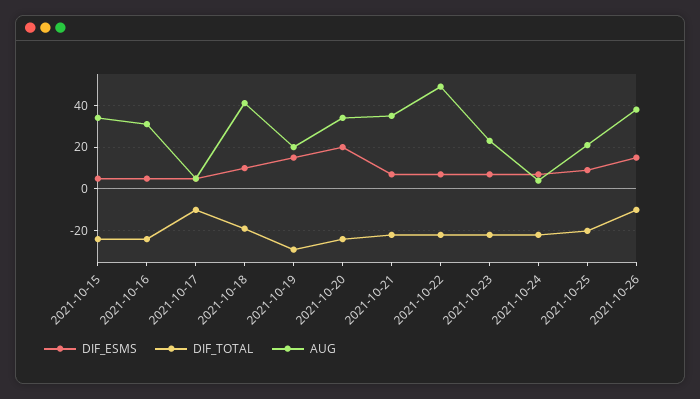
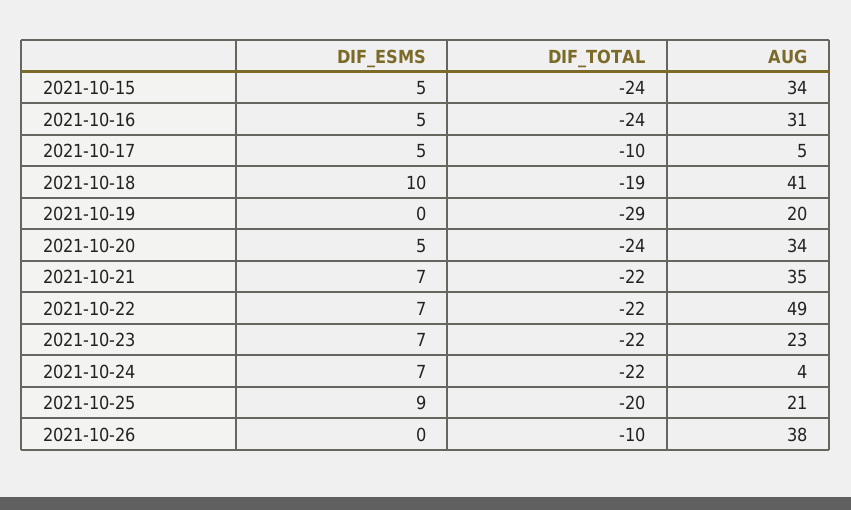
  {
    "DIF_ESMS": {
      "2021-10-15": 5,
      "2021-10-16": 5,
      "2021-10-17": 5,
      "2021-10-18": 10,
-     "2021-10-19": 15,
+     "2021-10-19": 0,
-     "2021-10-20": 20,
+     "2021-10-20": 5,
      "2021-10-21": 7,
      "2021-10-22": 7,
      "2021-10-23": 7,
      "2021-10-24": 7,
      "2021-10-25": 9,
-     "2021-10-26": 15
+     "2021-10-26": 0
    },
    "DIF_TOTAL": {
      "2021-10-15": -24,
      "2021-10-16": -24,
      "2021-10-17": -10,
      "2021-10-18": -19,
      "2021-10-19": -29,
      "2021-10-20": -24,
      "2021-10-21": -22,
      "2021-10-22": -22,
      "2021-10-23": -22,
      "2021-10-24": -22,
      "2021-10-25": -20,
      "2021-10-26": -10
    },
    "AUG": {
      "2021-10-15": 34,
      "2021-10-16": 31,
      "2021-10-17": 5,
      "2021-10-18": 41,
      "2021-10-19": 20,
      "2021-10-20": 34,
      "2021-10-21": 35,
      "2021-10-22": 49,
      "2021-10-23": 23,
      "2021-10-24": 4,
      "2021-10-25": 21,
      "2021-10-26": 38
    }
  }

